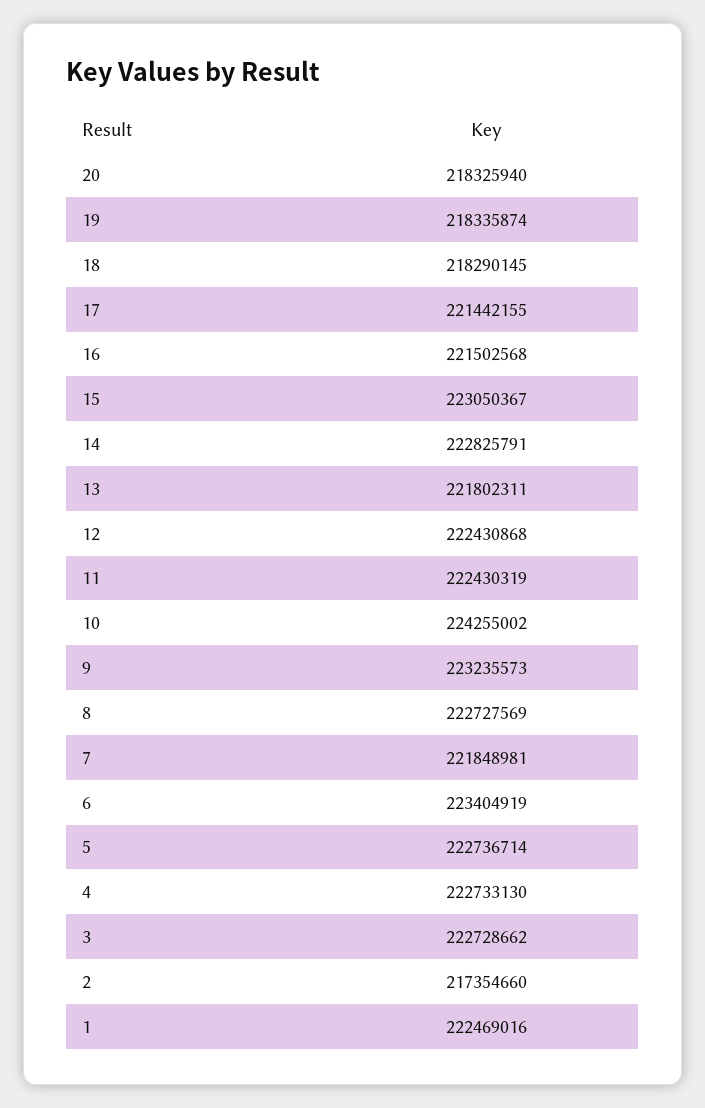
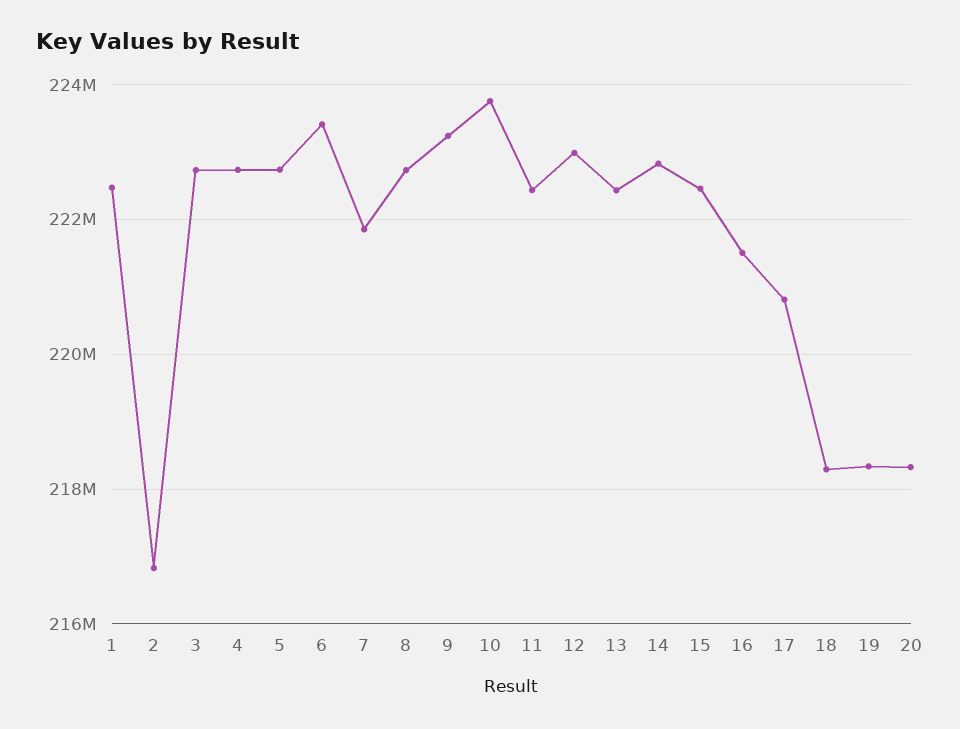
  {
    "20": 218325940,
    "19": 218335874,
    "18": 218290145,
-   "17": 221442155,
+   "17": 220800000,
    "16": 221502568,
-   "15": 223050367,
+   "15": 222400000,
    "14": 222825791,
-   "13": 221802311,
+   "13": 222400000,
-   "12": 222430868,
+   "12": 223000000,
    "11": 222430319,
-   "10": 224255002,
+   "10": 223800000,
    "9": 223235573,
    "8": 222727569,
    "7": 221848981,
    "6": 223404919,
    "5": 222736714,
    "4": 222733130,
    "3": 222728662,
-   "2": 217354660,
+   "2": 216800000,
    "1": 222469016
  }

